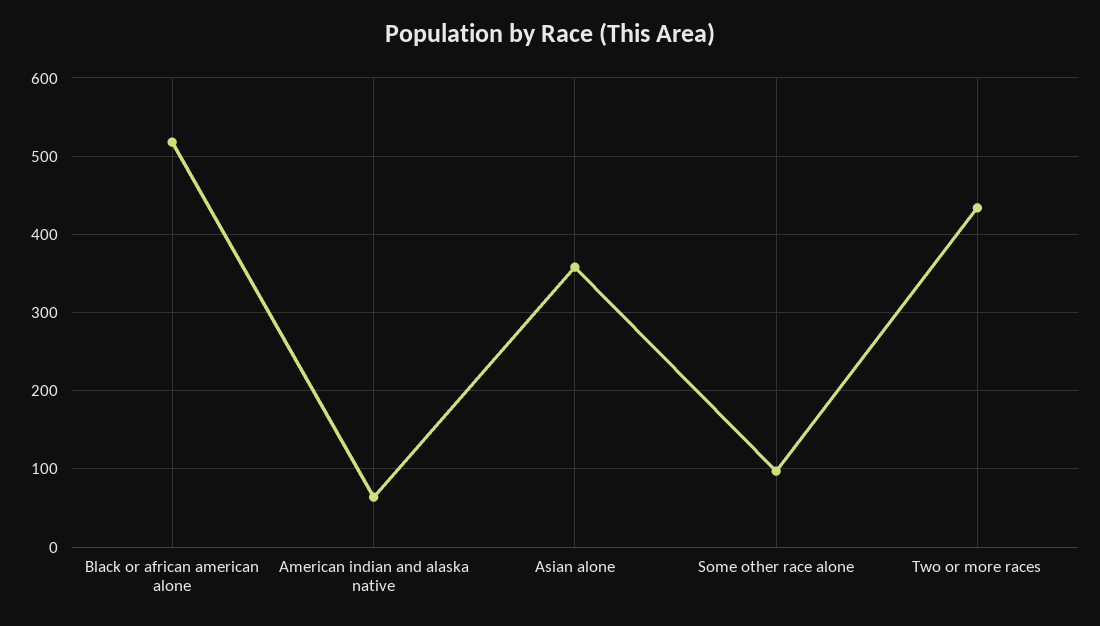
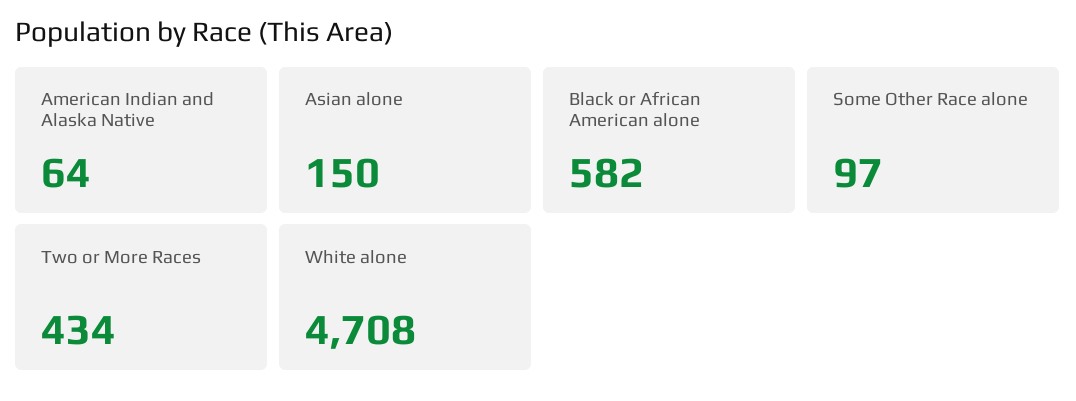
  {
-   "Black or african american alone": 520,
+   "Black or african american alone": 582,
    "American indian and alaska native": 64,
-   "Asian alone": 360,
+   "Asian alone": 150,
    "Some other race alone": 97,
-   "Two or more races": 434
+   "Two or more races": 434,
+   "White alone": 4708
  }

